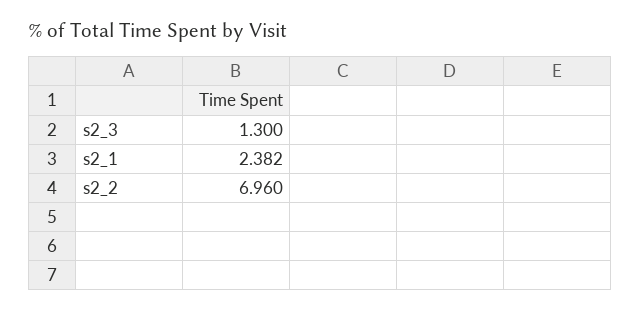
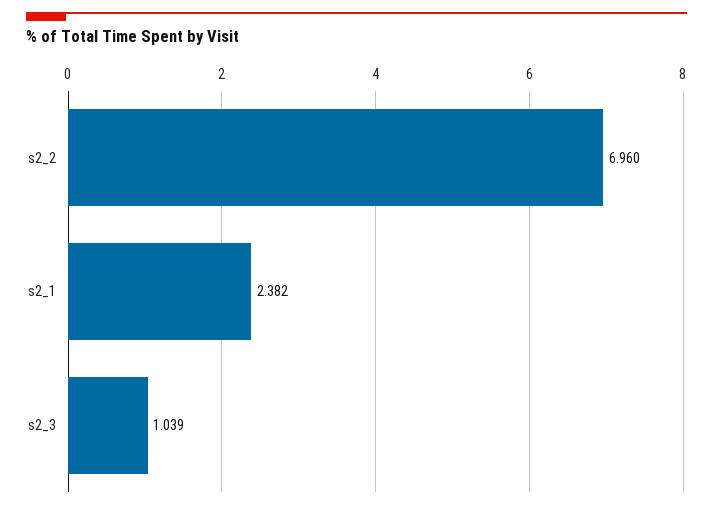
  {
-   "s2_3": 1.3,
+   "s2_3": 1.039,
    "s2_1": 2.382,
    "s2_2": 6.96
  }

